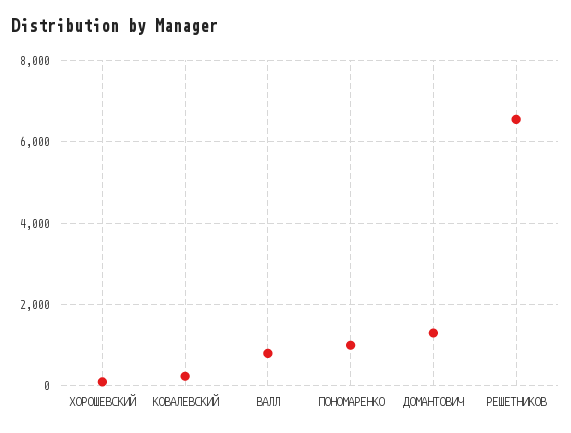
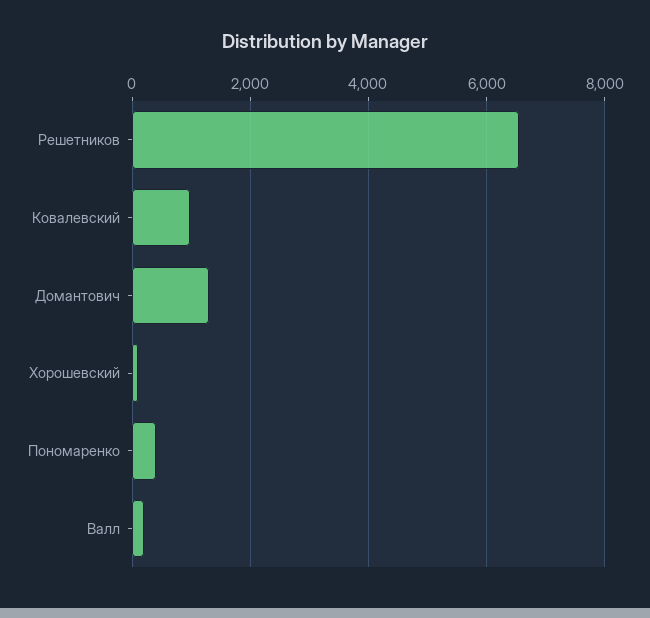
  {
    "ХОРОШЕВСКИЙ": 200,
-   "КОВАЛЕВСКИЙ": 200,
+   "КОВАЛЕВСКИЙ": 1000,
-   "ВАЛЛ": 800,
+   "ВАЛЛ": 200,
-   "ПОНОМАРЕНКО": 1000,
+   "ПОНОМАРЕНКО": 400,
    "ДОМАНТОВИЧ": 1400,
    "РЕШЕТНИКОВ": 6600
  }

